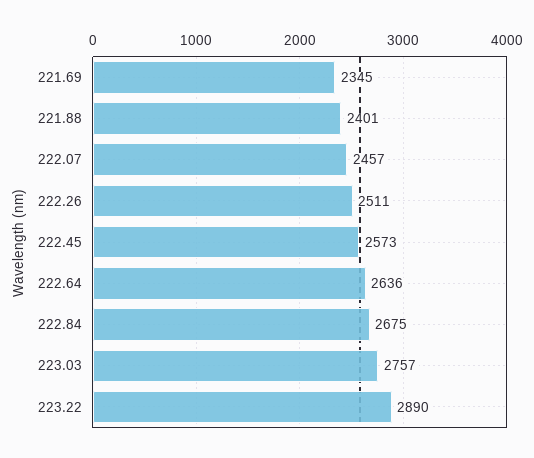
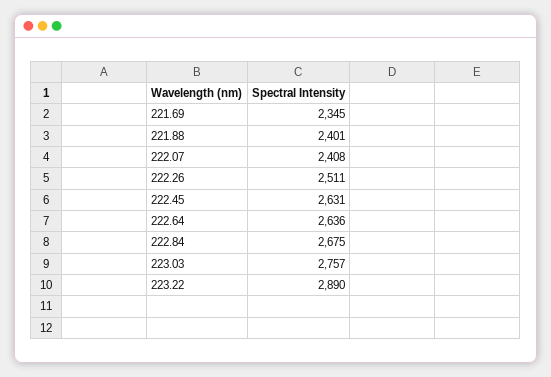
  {
    "221.69": 2345,
    "221.88": 2401,
-   "222.07": 2457,
+   "222.07": 2408,
    "222.26": 2511,
-   "222.45": 2573,
+   "222.45": 2631,
    "222.64": 2636,
    "222.84": 2675,
    "223.03": 2757,
    "223.22": 2890
  }

